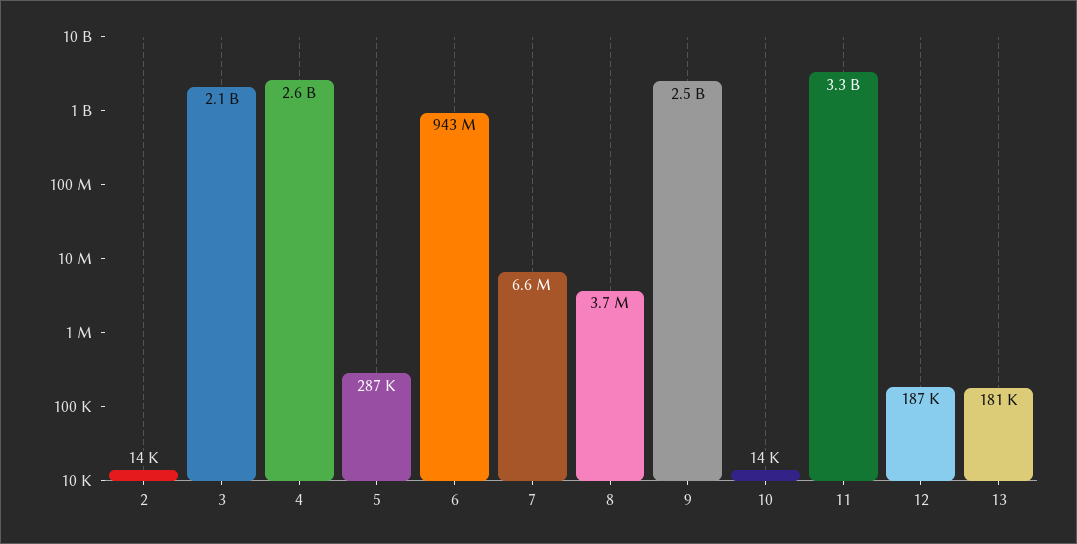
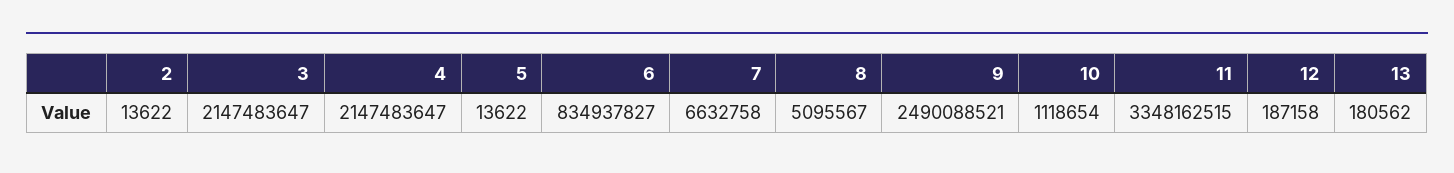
  {
    "2": 13622,
    "3": 2147483647,
-   "4": 2600000000,
+   "4": 2147483647,
-   "5": 287000,
+   "5": 13622,
-   "6": 943000000,
+   "6": 834937827,
    "7": 6632758,
-   "8": 3700000,
+   "8": 5095567,
    "9": 2490088521,
-   "10": 14000,
+   "10": 1118654,
    "11": 3348162515,
    "12": 187158,
    "13": 180562
  }

